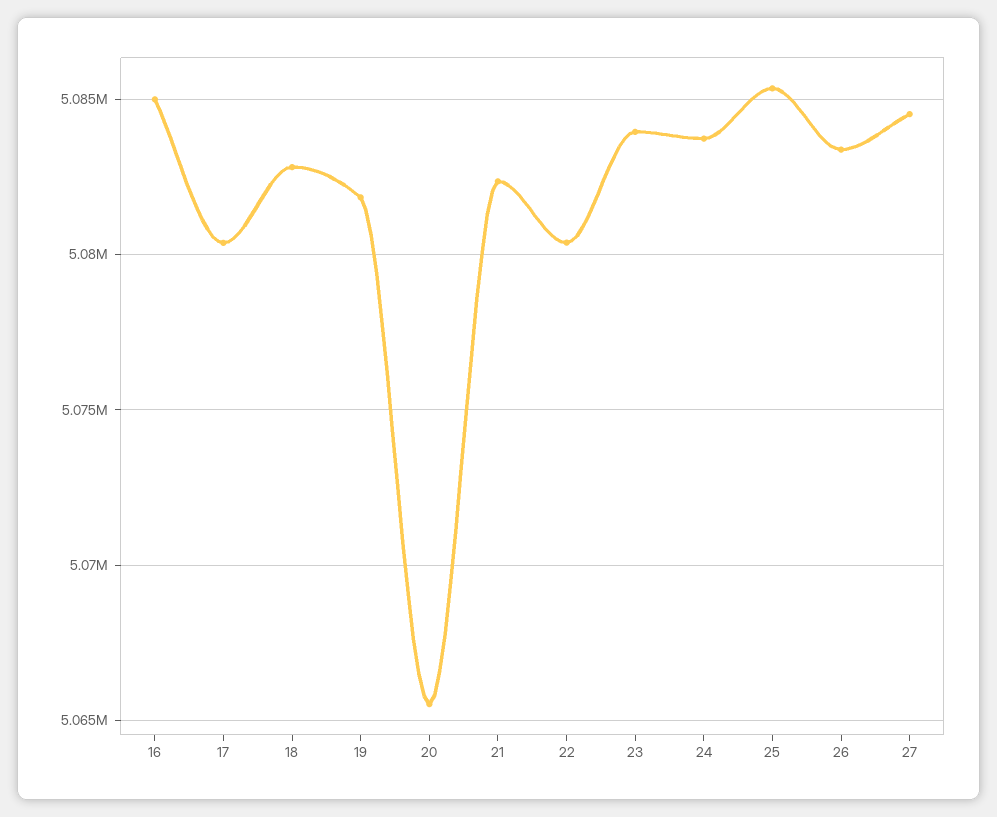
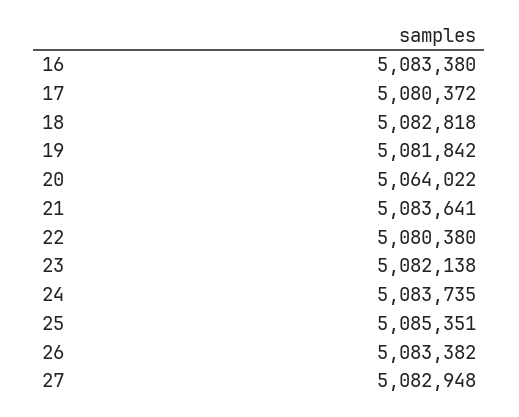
  {
-   "16": 5085000,
+   "16": 5083380,
    "17": 5080372,
    "18": 5082818,
    "19": 5081842,
-   "20": 5065500,
+   "20": 5064022,
-   "21": 5082500,
+   "21": 5083641,
    "22": 5080380,
-   "23": 5084000,
+   "23": 5082138,
    "24": 5083735,
    "25": 5085351,
    "26": 5083382,
-   "27": 5084500
+   "27": 5082948
  }

